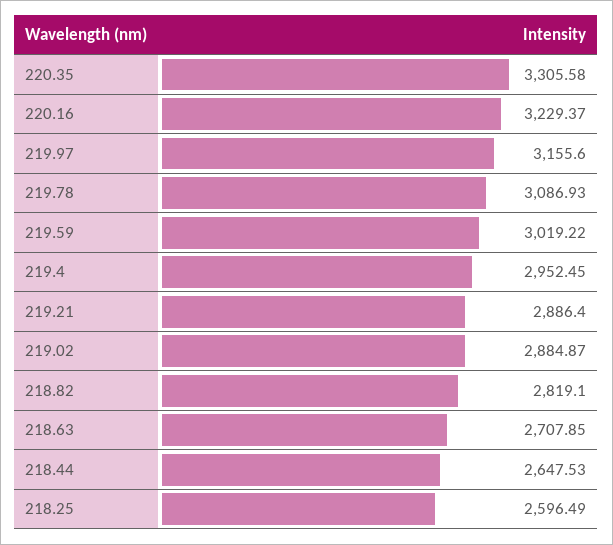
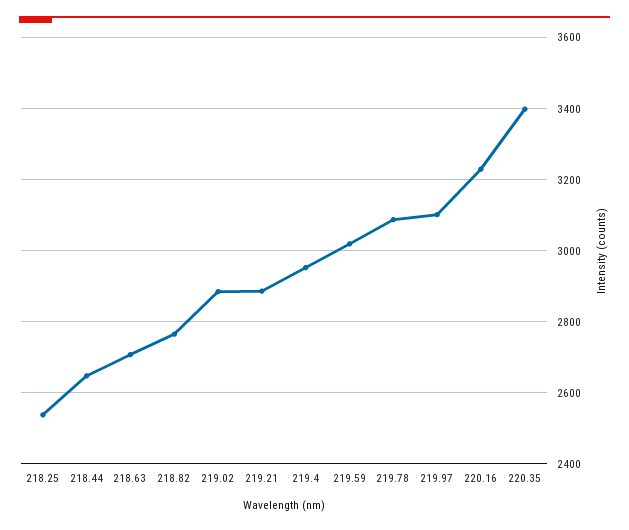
  {
-   "220.35": 3305.58,
+   "220.35": 3400,
    "220.16": 3229.37,
-   "219.97": 3155.6,
+   "219.97": 3100,
    "219.78": 3086.93,
    "219.59": 3019.22,
    "219.4": 2952.45,
    "219.21": 2886.4,
    "219.02": 2884.87,
-   "218.82": 2819.1,
+   "218.82": 2760,
    "218.63": 2707.85,
    "218.44": 2647.53,
-   "218.25": 2596.49
+   "218.25": 2540
  }

